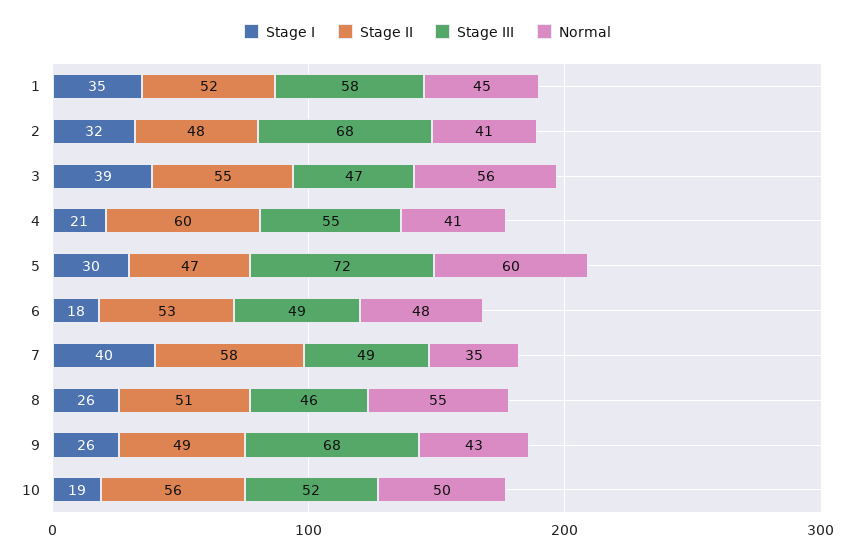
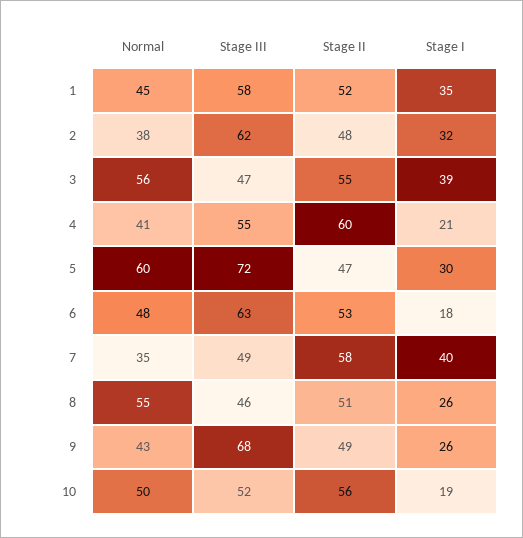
  {
    "Stage I": {
      "1": 35,
      "2": 32,
      "3": 39,
      "4": 21,
      "5": 30,
      "6": 18,
      "7": 40,
      "8": 26,
      "9": 26,
      "10": 19
    },
    "Stage II": {
      "1": 52,
      "2": 48,
      "3": 55,
      "4": 60,
      "5": 47,
      "6": 53,
      "7": 58,
      "8": 51,
      "9": 49,
      "10": 56
    },
    "Stage III": {
      "1": 58,
-     "2": 68,
+     "2": 62,
      "3": 47,
      "4": 55,
      "5": 72,
-     "6": 49,
+     "6": 63,
      "7": 49,
      "8": 46,
      "9": 68,
      "10": 52
    },
    "Normal": {
      "1": 45,
-     "2": 41,
+     "2": 38,
      "3": 56,
      "4": 41,
      "5": 60,
      "6": 48,
      "7": 35,
      "8": 55,
      "9": 43,
      "10": 50
    }
  }

